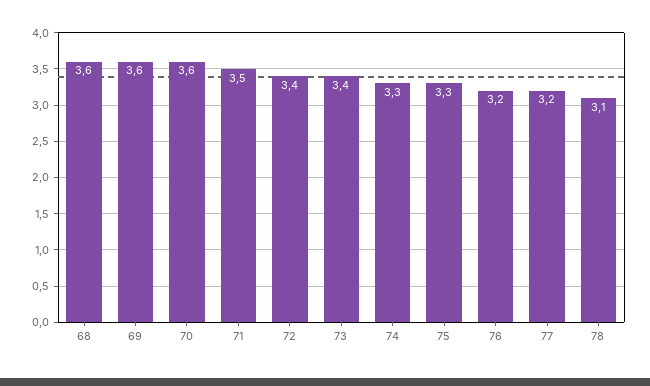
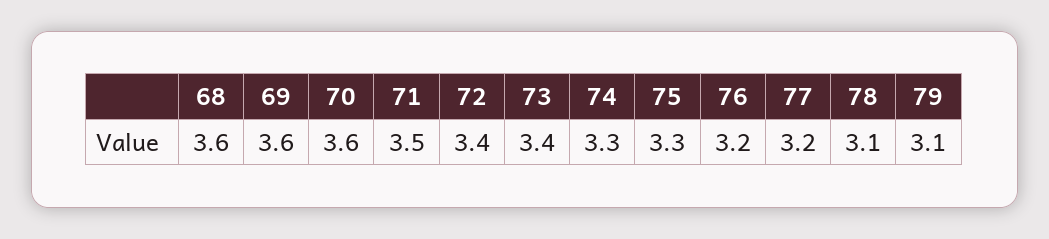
  {
    "68": 3.6,
    "69": 3.6,
    "70": 3.6,
    "71": 3.5,
    "72": 3.4,
    "73": 3.4,
    "74": 3.3,
    "75": 3.3,
    "76": 3.2,
    "77": 3.2,
-   "78": 3.1
+   "78": 3.1,
+   "79": 3.1
  }

